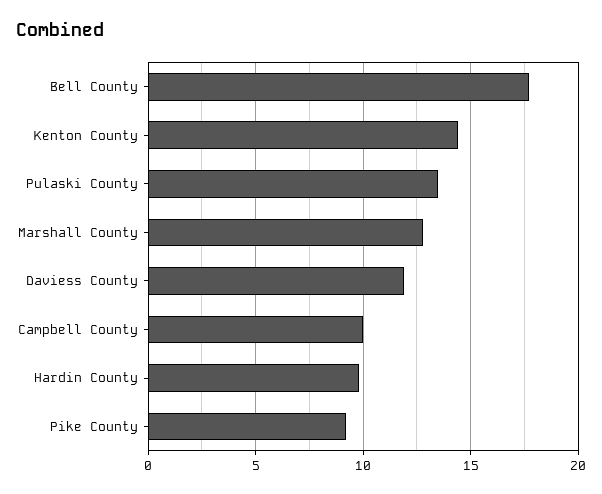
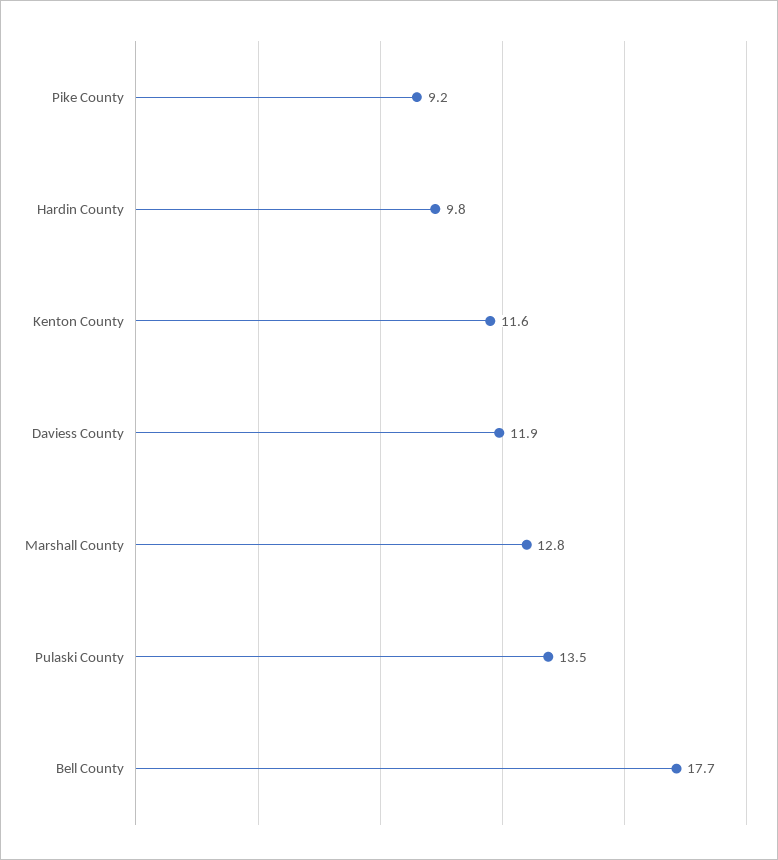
  {
    "Bell County": 17.7,
-   "Kenton County": 14.5,
+   "Kenton County": 11.6,
    "Pulaski County": 13.5,
    "Marshall County": 12.8,
    "Daviess County": 11.9,
-   "Campbell County": 10,
    "Hardin County": 9.8,
    "Pike County": 9.2
  }

